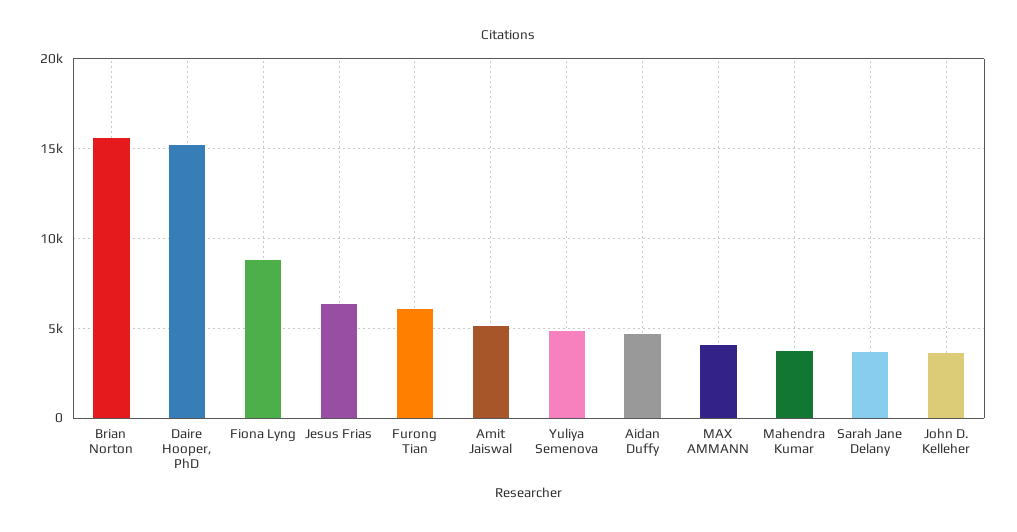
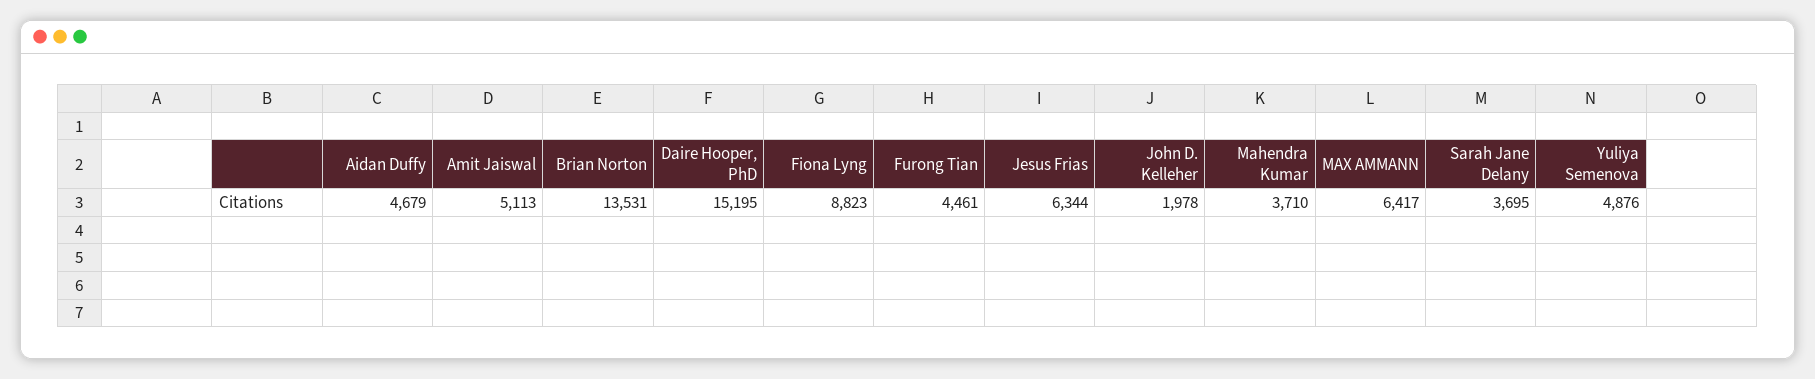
  {
-   "Brian Norton": 15500,
+   "Brian Norton": 13531,
    "Daire Hooper, PhD": 15195,
    "Fiona Lyng": 8823,
    "Jesus Frias": 6344,
-   "Furong Tian": 6000,
+   "Furong Tian": 4461,
    "Amit Jaiswal": 5113,
    "Yuliya Semenova": 4876,
    "Aidan Duffy": 4679,
-   "MAX AMMANN": 4000,
+   "MAX AMMANN": 6417,
    "Mahendra Kumar": 3710,
    "Sarah Jane Delany": 3695,
-   "John D. Kelleher": 3500
+   "John D. Kelleher": 1978
  }

